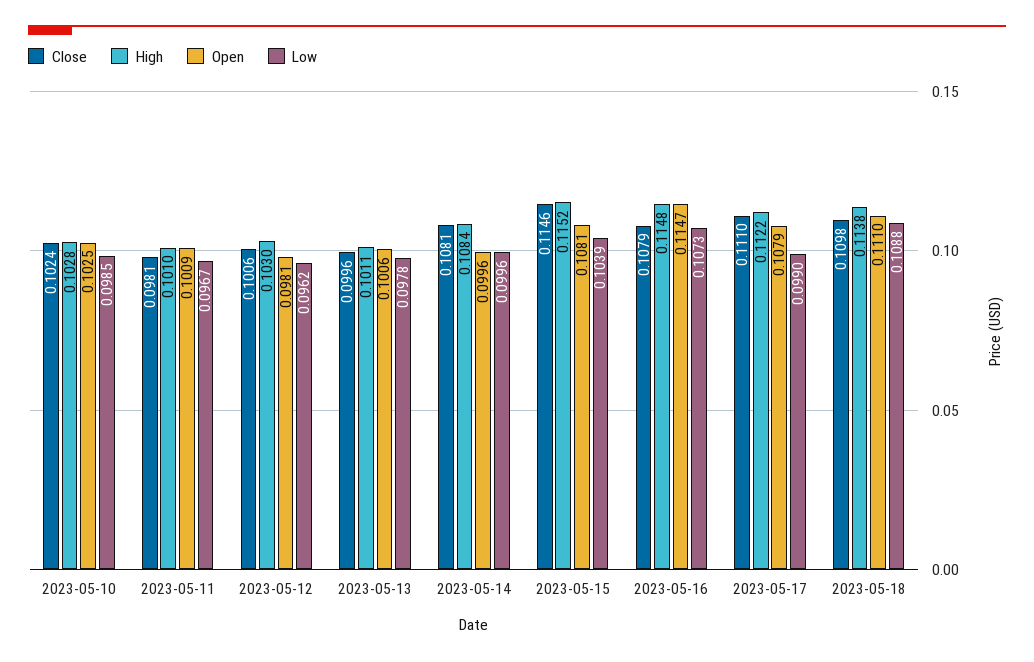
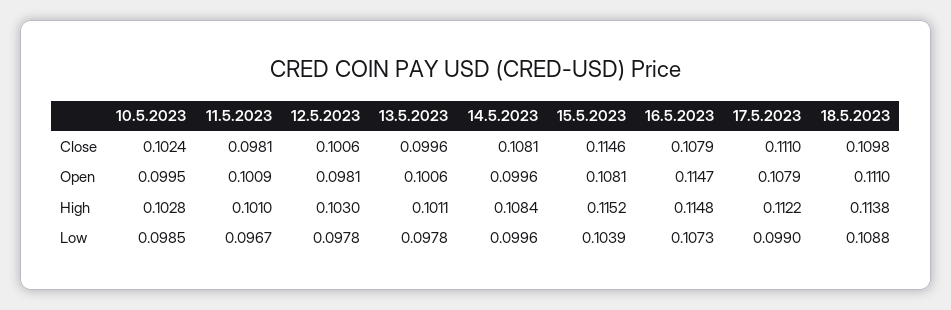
  {
    "Close": {
      "2023-05-10": 0.1024,
      "2023-05-11": 0.0981,
      "2023-05-12": 0.1006,
      "2023-05-13": 0.0996,
      "2023-05-14": 0.1081,
      "2023-05-15": 0.1146,
      "2023-05-16": 0.1079,
      "2023-05-17": 0.111,
      "2023-05-18": 0.1098
    },
    "High": {
      "2023-05-10": 0.1028,
      "2023-05-11": 0.101,
      "2023-05-12": 0.103,
      "2023-05-13": 0.1011,
      "2023-05-14": 0.1084,
      "2023-05-15": 0.1152,
      "2023-05-16": 0.1148,
      "2023-05-17": 0.1122,
      "2023-05-18": 0.1138
    },
    "Open": {
-     "2023-05-10": 0.1025,
+     "2023-05-10": 0.0995,
      "2023-05-11": 0.1009,
      "2023-05-12": 0.0981,
      "2023-05-13": 0.1006,
      "2023-05-14": 0.0996,
      "2023-05-15": 0.1081,
      "2023-05-16": 0.1147,
      "2023-05-17": 0.1079,
      "2023-05-18": 0.111
    },
    "Low": {
      "2023-05-10": 0.0985,
      "2023-05-11": 0.0967,
-     "2023-05-12": 0.0962,
+     "2023-05-12": 0.0978,
      "2023-05-13": 0.0978,
      "2023-05-14": 0.0996,
      "2023-05-15": 0.1039,
      "2023-05-16": 0.1073,
      "2023-05-17": 0.099,
      "2023-05-18": 0.1088
    }
  }

